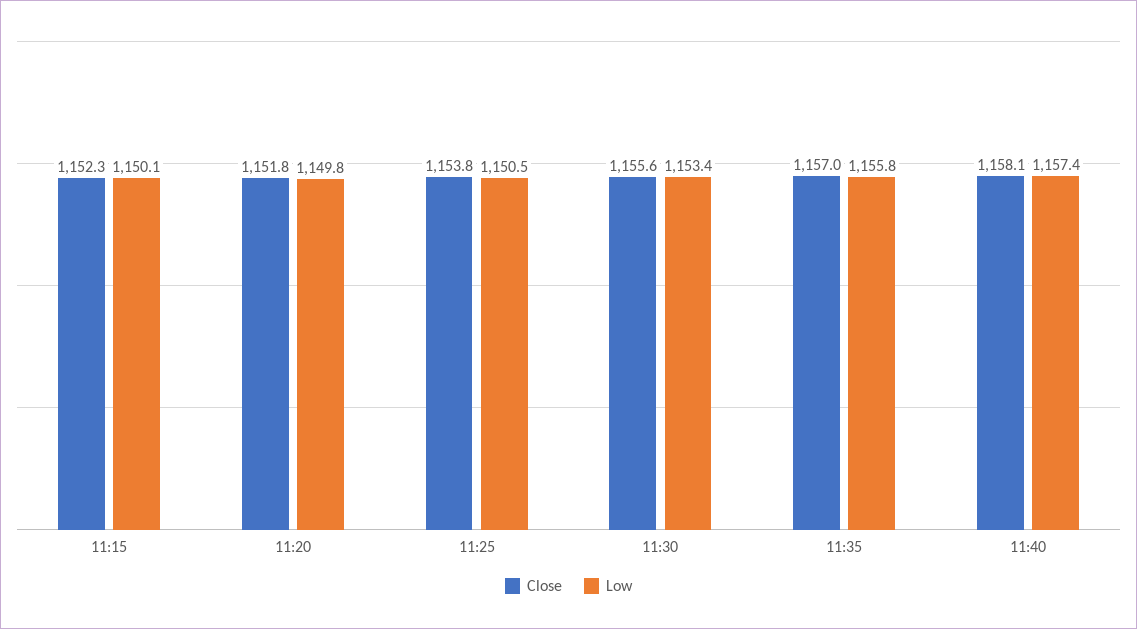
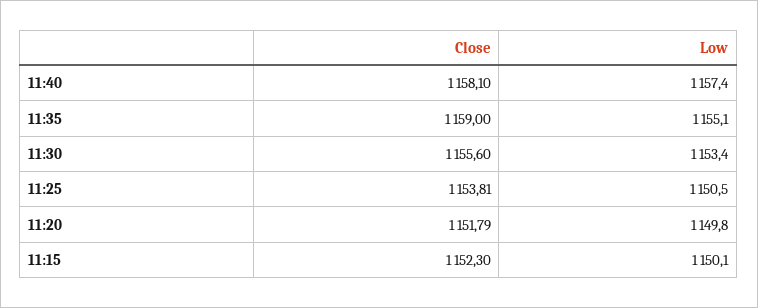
  {
    "Close": {
      "11:15": 1152.3,
      "11:20": 1151.79,
      "11:25": 1153.81,
      "11:30": 1155.6,
-     "11:35": 1157,
+     "11:35": 1159,
      "11:40": 1158.1
    },
    "Low": {
      "11:15": 1150.1,
      "11:20": 1149.8,
      "11:25": 1150.5,
      "11:30": 1153.4,
-     "11:35": 1155.8,
+     "11:35": 1155.1,
      "11:40": 1157.4
    }
  }

